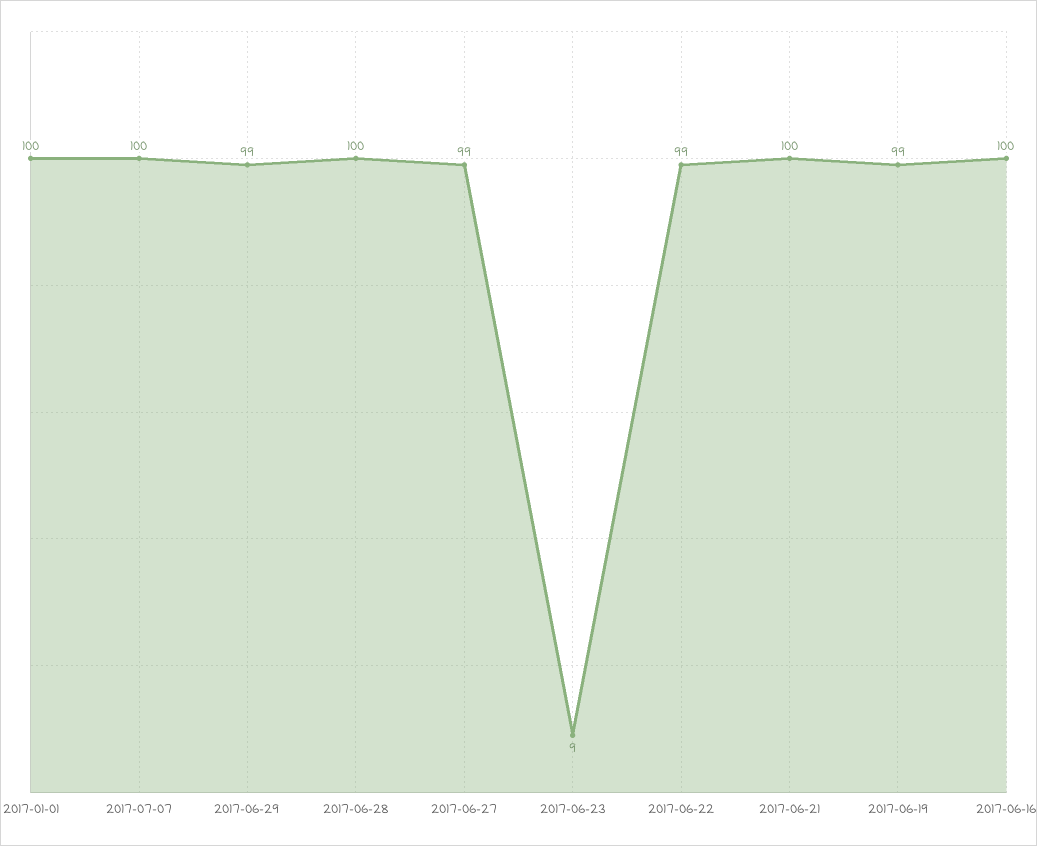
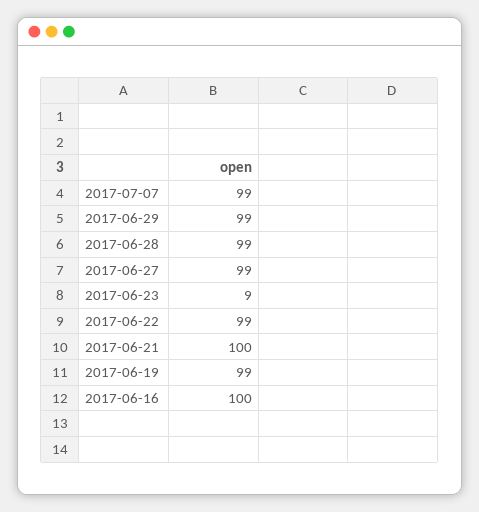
  {
-   "2017-01-01": 100,
-   "2017-07-07": 100,
+   "2017-07-07": 99,
    "2017-06-29": 99,
-   "2017-06-28": 100,
+   "2017-06-28": 99,
    "2017-06-27": 99,
    "2017-06-23": 9,
    "2017-06-22": 99,
    "2017-06-21": 100,
    "2017-06-19": 99,
    "2017-06-16": 100
  }

